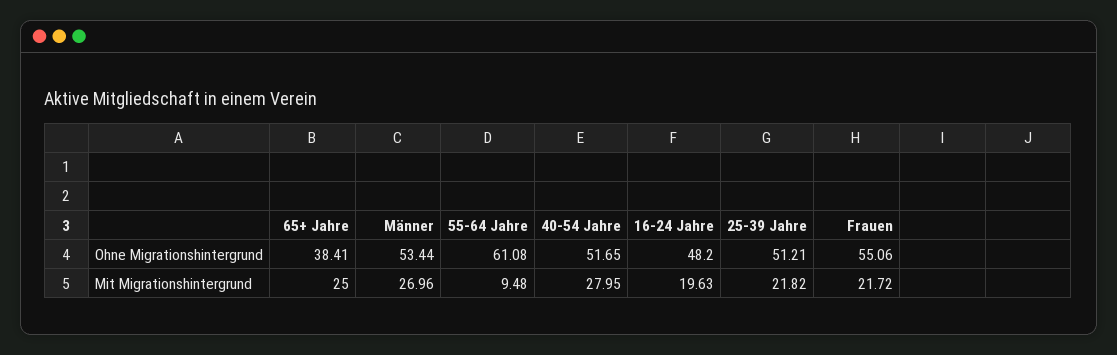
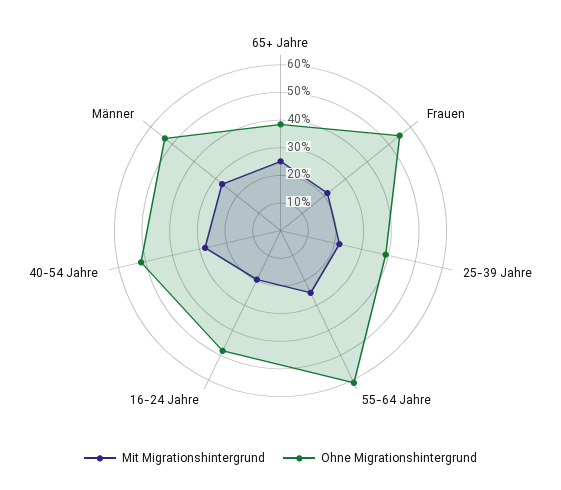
  {
    "Ohne Migrationshintergrund": {
      "65+ Jahre": 38.41,
      "Männer": 53.44,
      "55-64 Jahre": 61.08,
      "40-54 Jahre": 51.65,
      "16-24 Jahre": 48.2,
-     "25-39 Jahre": 51.21,
+     "25-39 Jahre": 40,
      "Frauen": 55.06
    },
    "Mit Migrationshintergrund": {
      "65+ Jahre": 25,
      "Männer": 26.96,
-     "55-64 Jahre": 9.48,
+     "55-64 Jahre": 25,
      "40-54 Jahre": 27.95,
      "16-24 Jahre": 19.63,
      "25-39 Jahre": 21.82,
      "Frauen": 21.72
    }
  }

